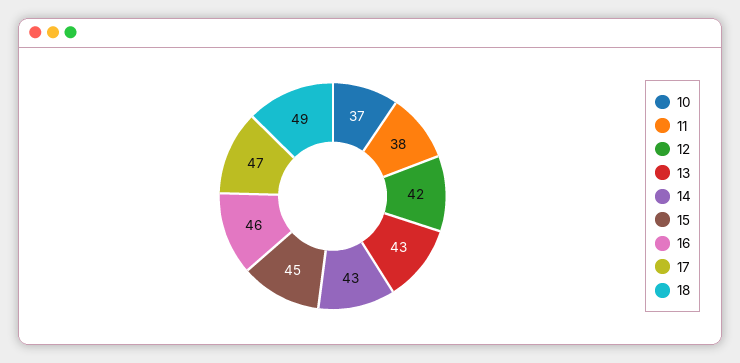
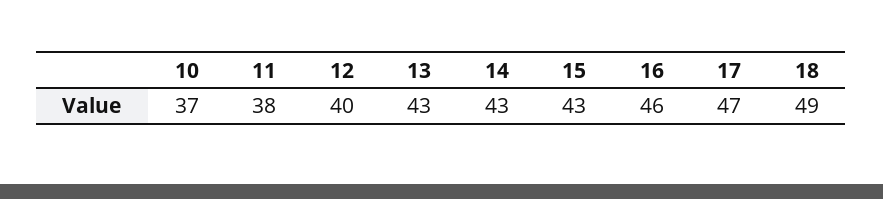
  {
    "10": 37,
    "11": 38,
-   "12": 42,
+   "12": 40,
    "13": 43,
    "14": 43,
-   "15": 45,
+   "15": 43,
    "16": 46,
    "17": 47,
    "18": 49
  }

